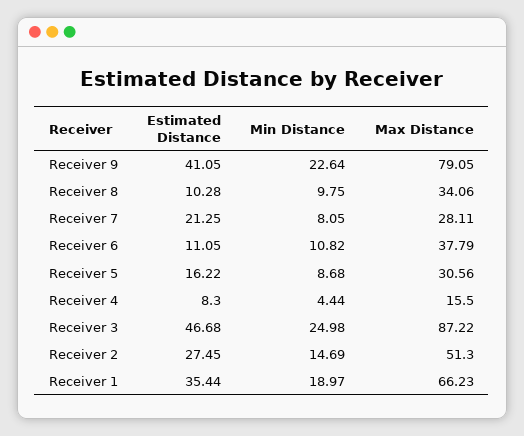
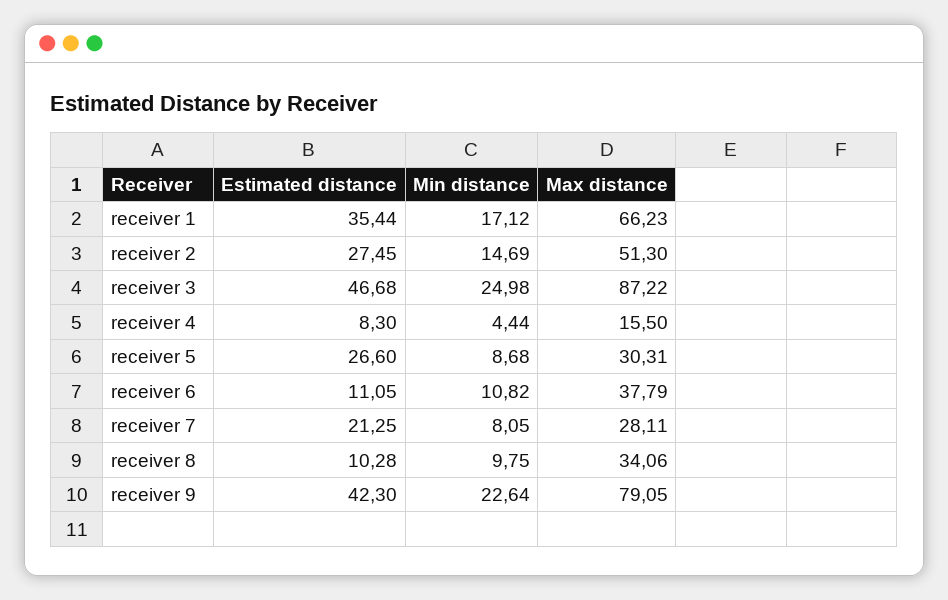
  {
    "Estimated Distance": {
-     "Receiver 9": 41.05,
+     "Receiver 9": 42.3,
      "Receiver 8": 10.28,
      "Receiver 7": 21.25,
      "Receiver 6": 11.05,
-     "Receiver 5": 16.22,
+     "Receiver 5": 26.6,
      "Receiver 4": 8.3,
      "Receiver 3": 46.68,
      "Receiver 2": 27.45,
      "Receiver 1": 35.44
    },
    "Min Distance": {
      "Receiver 9": 22.64,
      "Receiver 8": 9.75,
      "Receiver 7": 8.05,
      "Receiver 6": 10.82,
      "Receiver 5": 8.68,
      "Receiver 4": 4.44,
      "Receiver 3": 24.98,
      "Receiver 2": 14.69,
-     "Receiver 1": 18.97
+     "Receiver 1": 17.12
    },
    "Max Distance": {
      "Receiver 9": 79.05,
      "Receiver 8": 34.06,
      "Receiver 7": 28.11,
      "Receiver 6": 37.79,
-     "Receiver 5": 30.56,
+     "Receiver 5": 30.31,
      "Receiver 4": 15.5,
      "Receiver 3": 87.22,
      "Receiver 2": 51.3,
      "Receiver 1": 66.23
    }
  }

